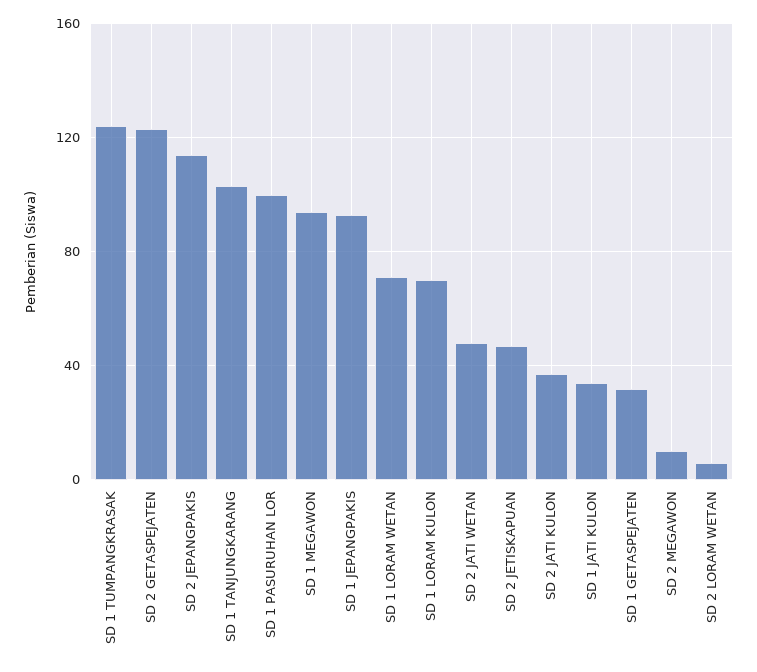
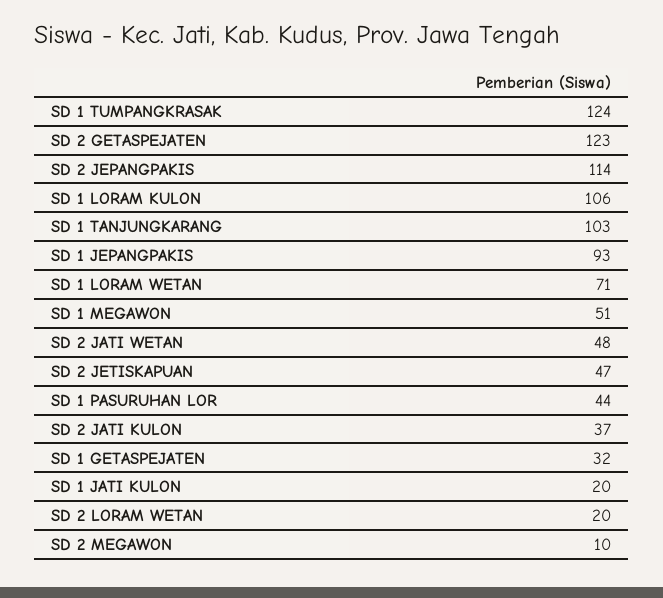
  {
    "SD 1 TUMPANGKRASAK": 124,
    "SD 2 GETASPEJATEN": 123,
    "SD 2 JEPANGPAKIS": 114,
    "SD 1 TANJUNGKARANG": 103,
-   "SD 1 PASURUHAN LOR": 100,
+   "SD 1 PASURUHAN LOR": 44,
-   "SD 1 MEGAWON": 95,
+   "SD 1 MEGAWON": 51,
    "SD 1 JEPANGPAKIS": 93,
    "SD 1 LORAM WETAN": 71,
-   "SD 1 LORAM KULON": 70,
+   "SD 1 LORAM KULON": 106,
    "SD 2 JATI WETAN": 48,
    "SD 2 JETISKAPUAN": 47,
    "SD 2 JATI KULON": 37,
-   "SD 1 JATI KULON": 35,
+   "SD 1 JATI KULON": 20,
    "SD 1 GETASPEJATEN": 32,
    "SD 2 MEGAWON": 10,
-   "SD 2 LORAM WETAN": 5
+   "SD 2 LORAM WETAN": 20
  }

